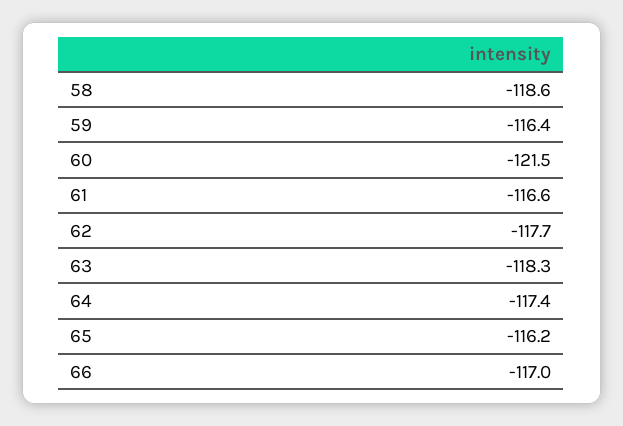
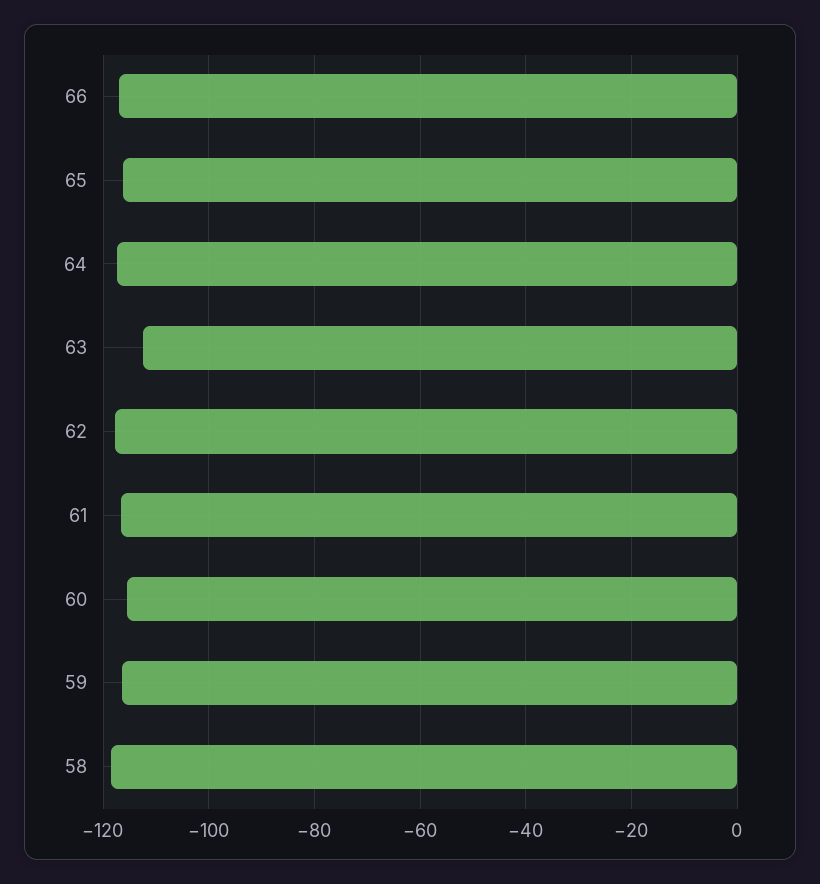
  {
    "58": -118.6,
    "59": -116.4,
-   "60": -121.5,
+   "60": -116,
    "61": -116.6,
    "62": -117.7,
-   "63": -118.3,
+   "63": -112,
    "64": -117.4,
    "65": -116.2,
    "66": -117
  }

